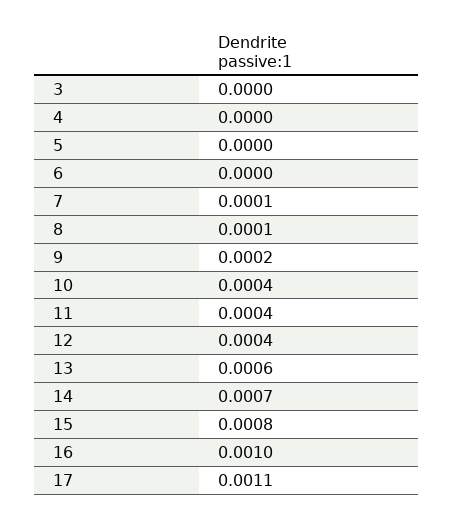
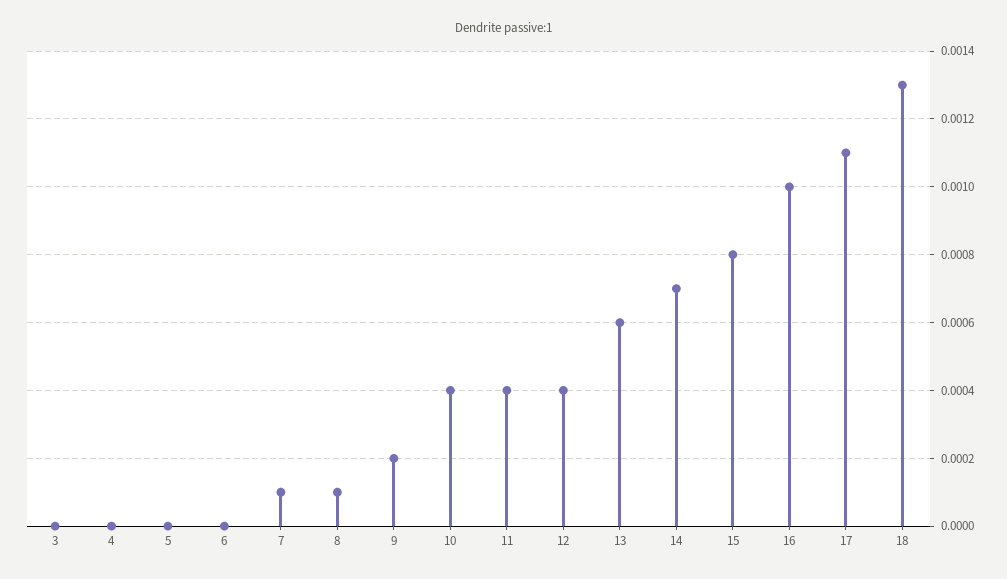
  {
    "3": 0,
    "4": 0,
    "5": 0,
    "6": 0,
    "7": 0.0001,
    "8": 0.0001,
    "9": 0.0002,
    "10": 0.0004,
    "11": 0.0004,
    "12": 0.0004,
    "13": 0.0006,
    "14": 0.0007,
    "15": 0.0008,
    "16": 0.001,
-   "17": 0.0011
+   "17": 0.0011,
+   "18": 0.0013
  }

